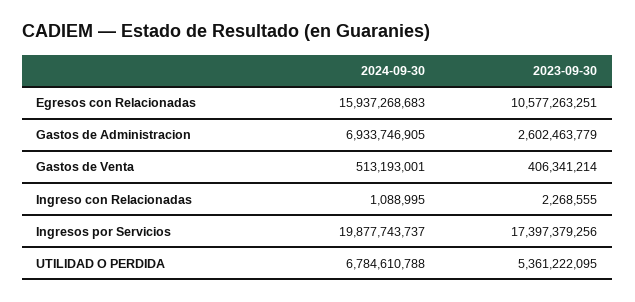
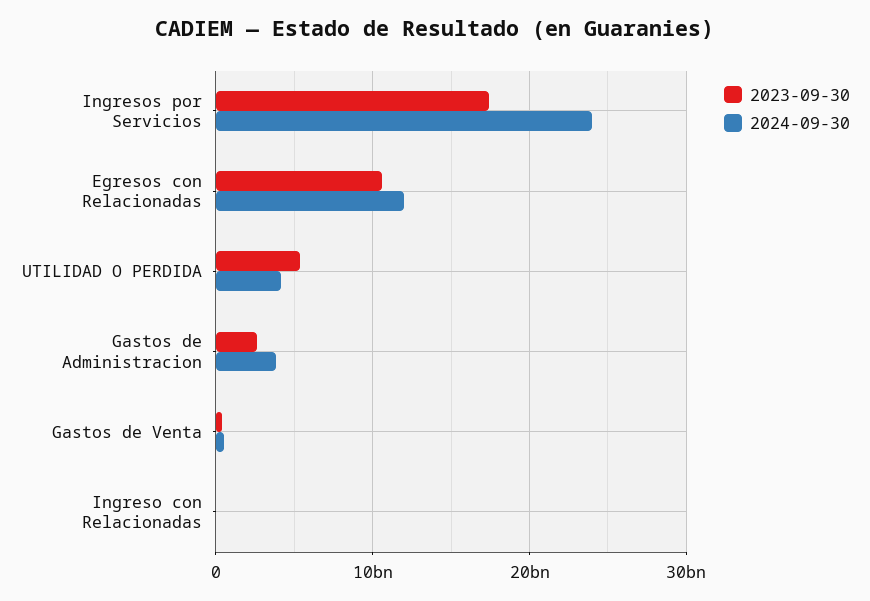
  {
    "2024-09-30": {
-     "Egresos con Relacionadas": 15937268683,
+     "Egresos con Relacionadas": 12000000000,
-     "Gastos de Administracion": 6933746905,
+     "Gastos de Administracion": 4000000000,
      "Gastos de Venta": 513193001,
      "Ingreso con Relacionadas": 1088995,
-     "Ingresos por Servicios": 19877743737,
+     "Ingresos por Servicios": 24000000000,
-     "UTILIDAD O PERDIDA": 6784610788
+     "UTILIDAD O PERDIDA": 4000000000
    },
    "2023-09-30": {
      "Egresos con Relacionadas": 10577263251,
      "Gastos de Administracion": 2602463779,
      "Gastos de Venta": 406341214,
      "Ingreso con Relacionadas": 2268555,
      "Ingresos por Servicios": 17397379256,
      "UTILIDAD O PERDIDA": 5361222095
    }
  }

